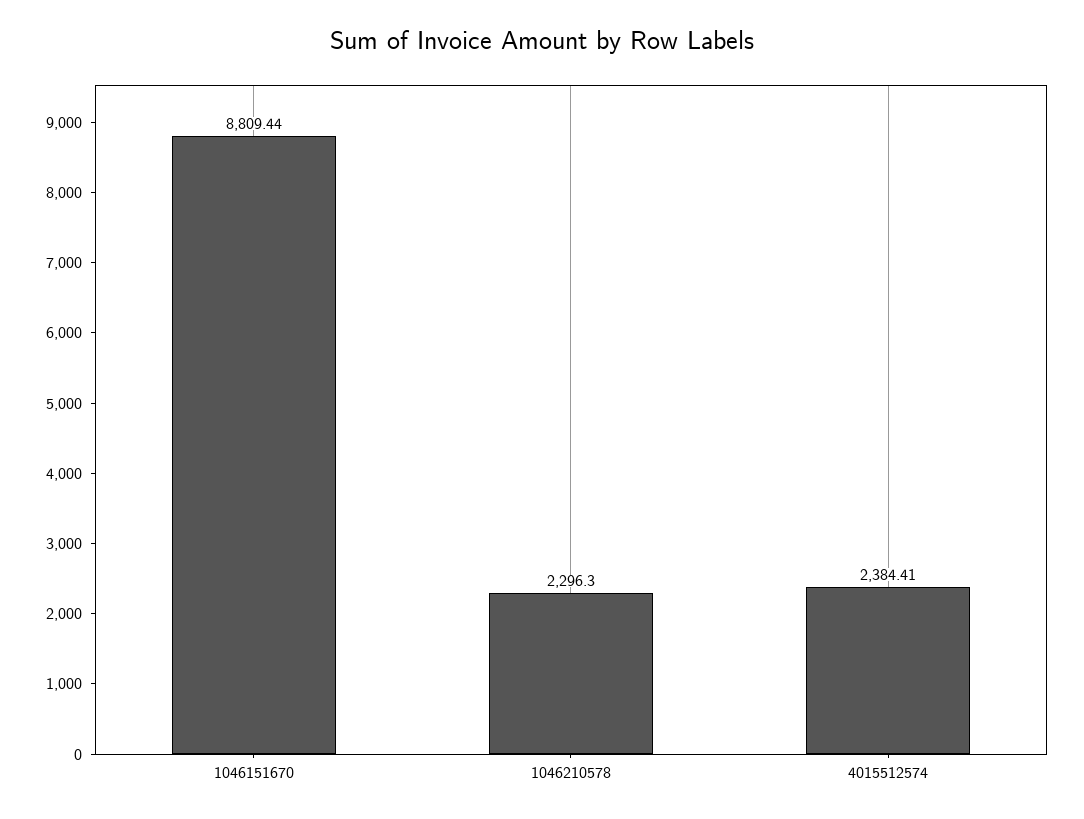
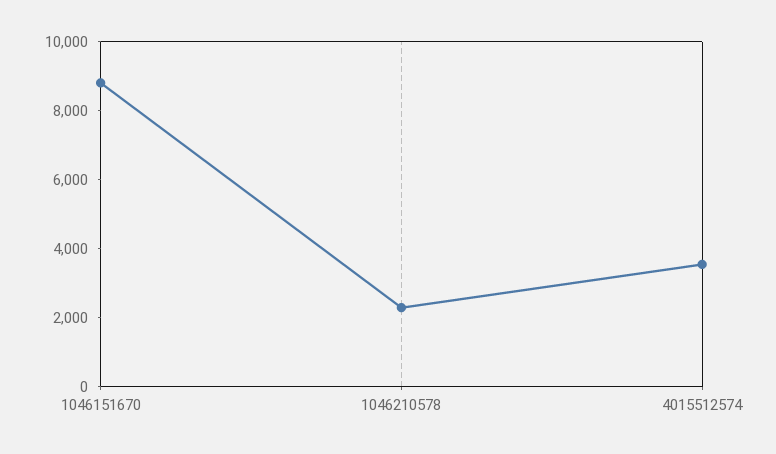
  {
    "1046151670": 8809.44,
    "1046210578": 2296.3,
-   "4015512574": 2384.41
+   "4015512574": 3500
  }

